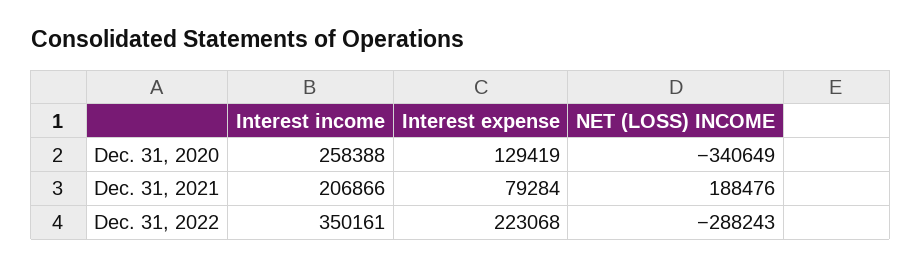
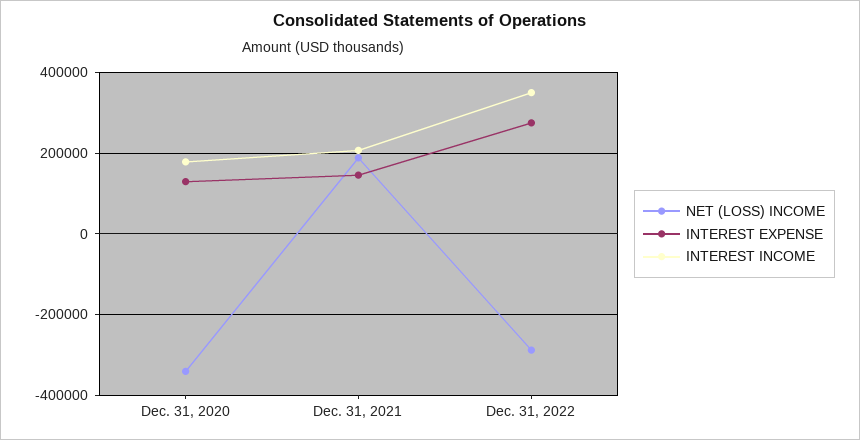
  {
    "Interest income": {
-     "Dec. 31, 2020": 258388,
+     "Dec. 31, 2020": 180000,
      "Dec. 31, 2021": 206866,
      "Dec. 31, 2022": 350161
    },
    "Interest expense": {
      "Dec. 31, 2020": 129419,
-     "Dec. 31, 2021": 79284,
+     "Dec. 31, 2021": 140000,
-     "Dec. 31, 2022": 223068
+     "Dec. 31, 2022": 280000
    },
    "NET (LOSS) INCOME": {
      "Dec. 31, 2020": -340649,
      "Dec. 31, 2021": 188476,
      "Dec. 31, 2022": -288243
    }
  }

